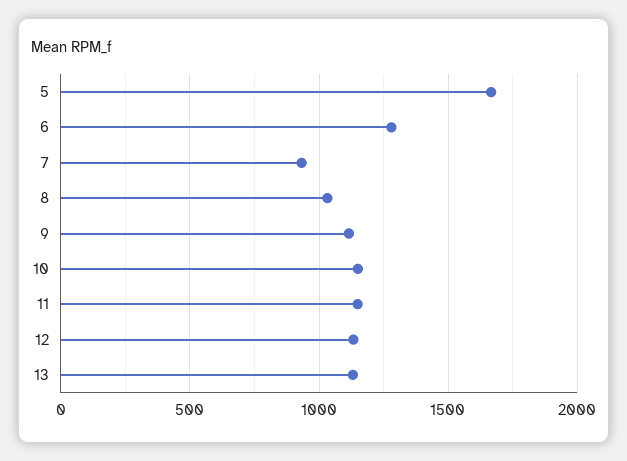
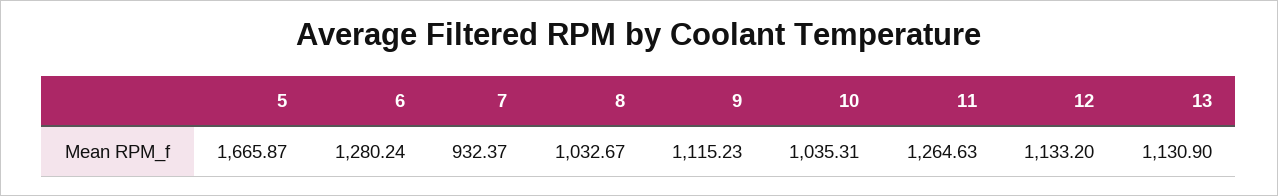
  {
    "5": 1665.87,
    "6": 1280.24,
    "7": 932.37,
    "8": 1032.67,
    "9": 1115.23,
-   "10": 1150,
+   "10": 1035.31,
-   "11": 1150,
+   "11": 1264.63,
    "12": 1133.2,
    "13": 1130.9
  }

